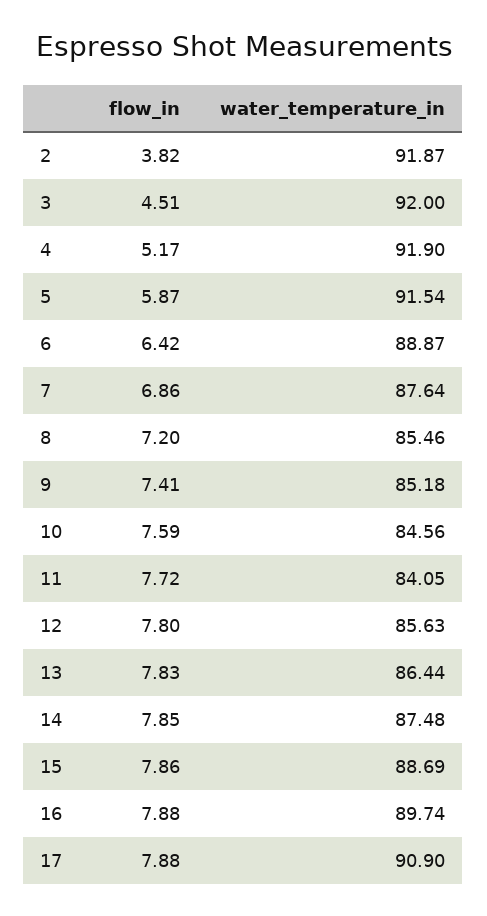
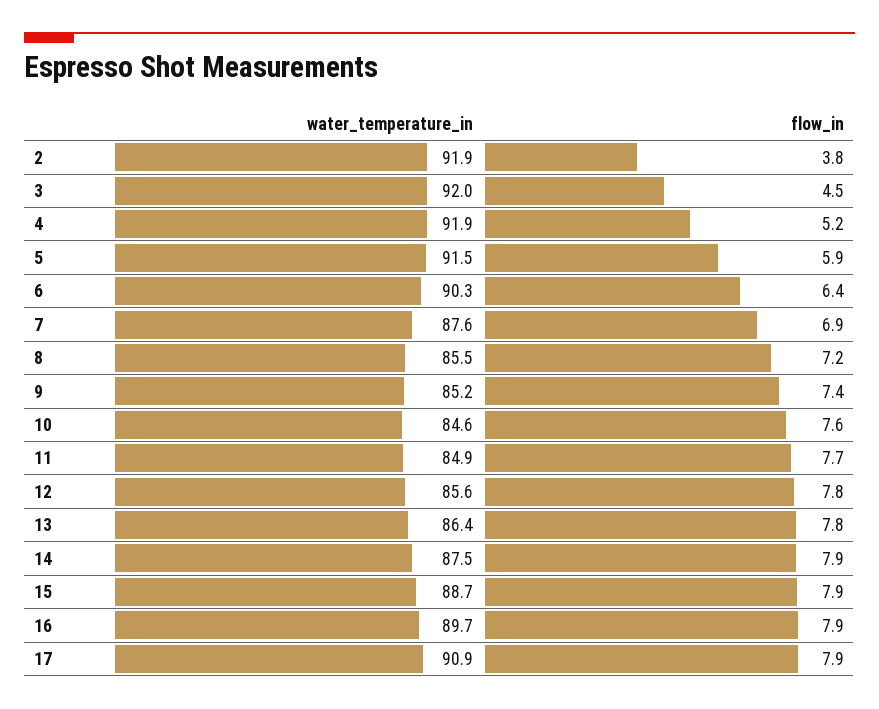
  {
    "flow_in": {
      "2": 3.82,
      "3": 4.51,
      "4": 5.17,
      "5": 5.87,
      "6": 6.42,
      "7": 6.86,
      "8": 7.2,
      "9": 7.41,
      "10": 7.59,
      "11": 7.72,
      "12": 7.8,
      "13": 7.83,
      "14": 7.85,
      "15": 7.86,
      "16": 7.88,
      "17": 7.88
    },
    "water_temperature_in": {
      "2": 91.87,
      "3": 92,
      "4": 91.9,
      "5": 91.54,
-     "6": 88.87,
+     "6": 90.3,
      "7": 87.64,
      "8": 85.46,
      "9": 85.18,
      "10": 84.56,
-     "11": 84.05,
+     "11": 84.9,
      "12": 85.63,
      "13": 86.44,
      "14": 87.48,
      "15": 88.69,
      "16": 89.74,
      "17": 90.9
    }
  }

